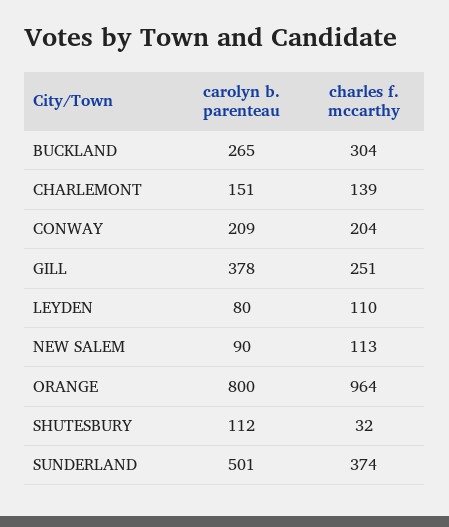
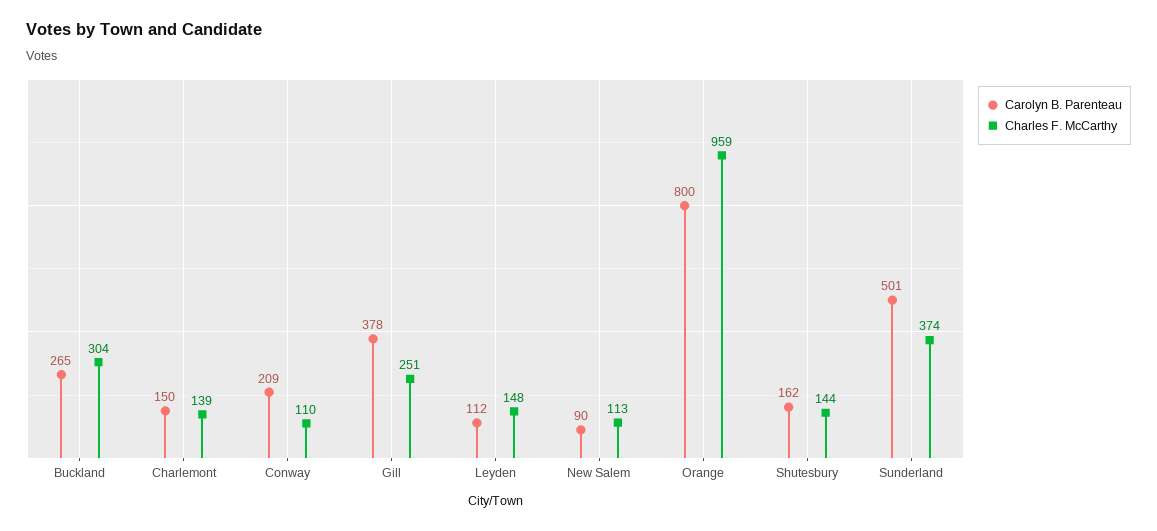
  {
    "carolyn b. parenteau": {
      "BUCKLAND": 265,
-     "CHARLEMONT": 151,
+     "CHARLEMONT": 150,
      "CONWAY": 209,
      "GILL": 378,
-     "LEYDEN": 80,
+     "LEYDEN": 112,
      "NEW SALEM": 90,
      "ORANGE": 800,
-     "SHUTESBURY": 112,
+     "SHUTESBURY": 162,
      "SUNDERLAND": 501
    },
    "charles f. mccarthy": {
      "BUCKLAND": 304,
      "CHARLEMONT": 139,
-     "CONWAY": 204,
+     "CONWAY": 110,
      "GILL": 251,
-     "LEYDEN": 110,
+     "LEYDEN": 148,
      "NEW SALEM": 113,
-     "ORANGE": 964,
+     "ORANGE": 959,
-     "SHUTESBURY": 32,
+     "SHUTESBURY": 144,
      "SUNDERLAND": 374
    }
  }

